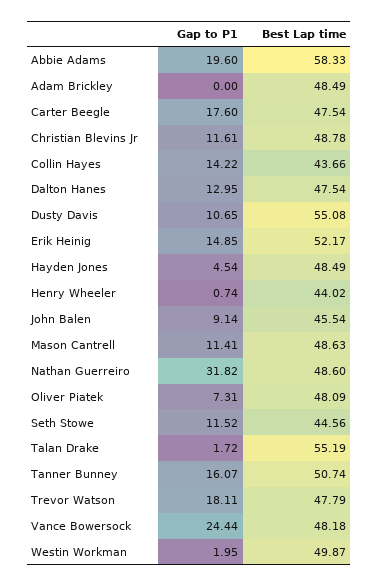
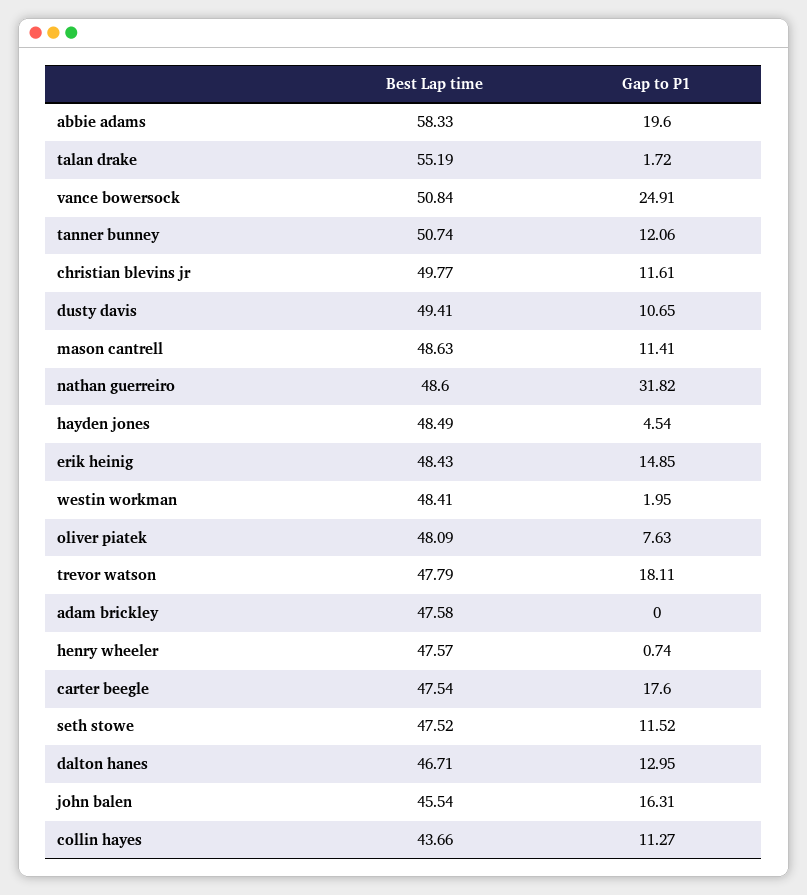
  {
    "Gap to P1": {
      "Abbie Adams": 19.6,
      "Adam Brickley": 0,
      "Carter Beegle": 17.6,
      "Christian Blevins Jr": 11.61,
-     "Collin Hayes": 14.22,
+     "Collin Hayes": 11.27,
      "Dalton Hanes": 12.95,
      "Dusty Davis": 10.65,
      "Erik Heinig": 14.85,
      "Hayden Jones": 4.54,
      "Henry Wheeler": 0.74,
-     "John Balen": 9.14,
+     "John Balen": 16.31,
      "Mason Cantrell": 11.41,
      "Nathan Guerreiro": 31.82,
-     "Oliver Piatek": 7.31,
+     "Oliver Piatek": 7.63,
      "Seth Stowe": 11.52,
      "Talan Drake": 1.72,
-     "Tanner Bunney": 16.07,
+     "Tanner Bunney": 12.06,
      "Trevor Watson": 18.11,
-     "Vance Bowersock": 24.44,
+     "Vance Bowersock": 24.91,
      "Westin Workman": 1.95
    },
    "Best Lap time": {
      "Abbie Adams": 58.33,
-     "Adam Brickley": 48.49,
+     "Adam Brickley": 47.58,
      "Carter Beegle": 47.54,
-     "Christian Blevins Jr": 48.78,
+     "Christian Blevins Jr": 49.77,
      "Collin Hayes": 43.66,
-     "Dalton Hanes": 47.54,
+     "Dalton Hanes": 46.71,
-     "Dusty Davis": 55.08,
+     "Dusty Davis": 49.41,
-     "Erik Heinig": 52.17,
+     "Erik Heinig": 48.43,
      "Hayden Jones": 48.49,
-     "Henry Wheeler": 44.02,
+     "Henry Wheeler": 47.57,
      "John Balen": 45.54,
      "Mason Cantrell": 48.63,
      "Nathan Guerreiro": 48.6,
      "Oliver Piatek": 48.09,
-     "Seth Stowe": 44.56,
+     "Seth Stowe": 47.52,
      "Talan Drake": 55.19,
      "Tanner Bunney": 50.74,
      "Trevor Watson": 47.79,
-     "Vance Bowersock": 48.18,
+     "Vance Bowersock": 50.84,
-     "Westin Workman": 49.87
+     "Westin Workman": 48.41
    }
  }

